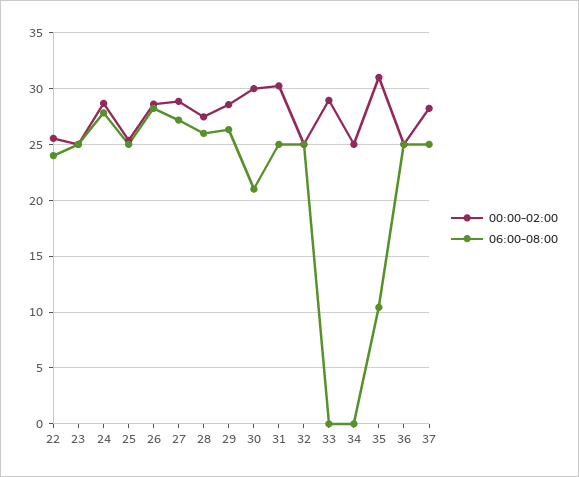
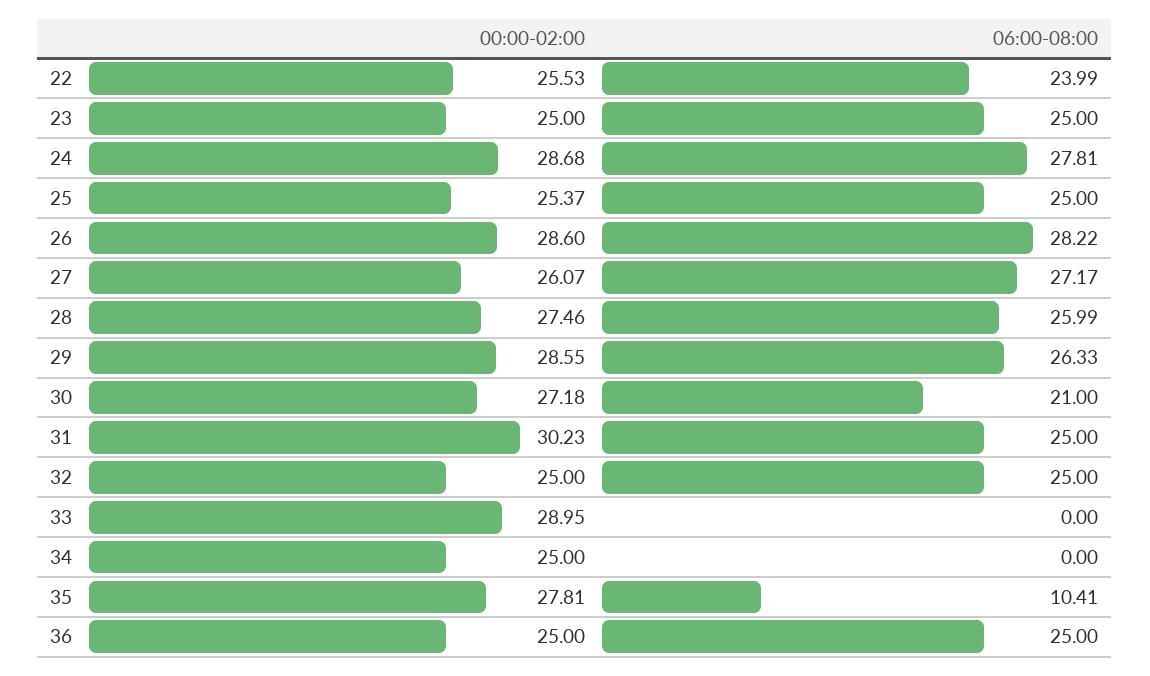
  {
    "00:00-02:00": {
      "22": 25.53,
      "23": 25,
      "24": 28.68,
      "25": 25.37,
      "26": 28.6,
-     "27": 29,
+     "27": 26.07,
      "28": 27.46,
      "29": 28.55,
-     "30": 30,
+     "30": 27.18,
      "31": 30.23,
      "32": 25,
      "33": 28.95,
      "34": 25,
-     "35": 31,
+     "35": 27.81,
-     "36": 25,
+     "36": 25
-     "37": 28
    },
    "06:00-08:00": {
      "22": 23.99,
      "23": 25,
      "24": 27.81,
      "25": 25,
      "26": 28.22,
      "27": 27.17,
      "28": 25.99,
      "29": 26.33,
      "30": 21,
      "31": 25,
      "32": 25,
      "33": 0,
      "34": 0,
      "35": 10.41,
-     "36": 25,
+     "36": 25
-     "37": 25
    }
  }

